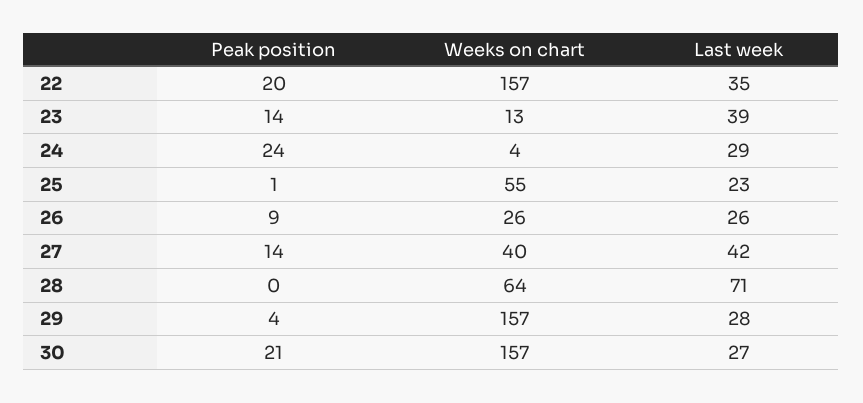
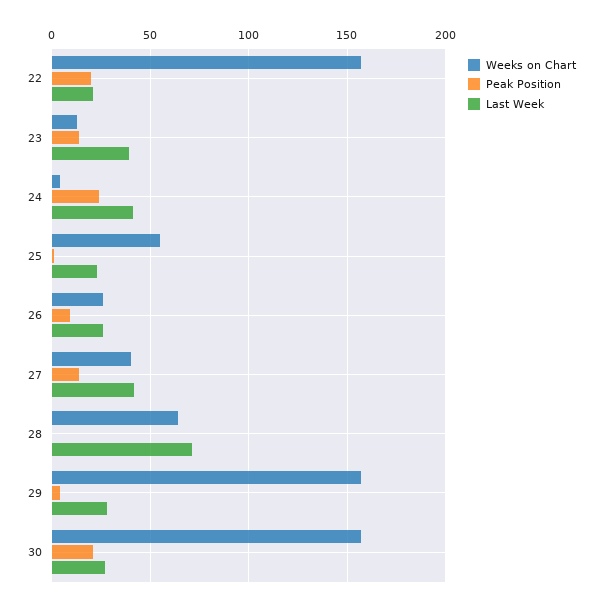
  {
    "Peak position": {
      "22": 20,
      "23": 14,
      "24": 24,
      "25": 1,
      "26": 9,
      "27": 14,
      "28": 0,
      "29": 4,
      "30": 21
    },
    "Weeks on chart": {
      "22": 157,
      "23": 13,
      "24": 4,
      "25": 55,
      "26": 26,
      "27": 40,
      "28": 64,
      "29": 157,
      "30": 157
    },
    "Last week": {
-     "22": 35,
+     "22": 20,
      "23": 39,
-     "24": 29,
+     "24": 40,
      "25": 23,
      "26": 26,
      "27": 42,
      "28": 71,
      "29": 28,
      "30": 27
    }
  }

